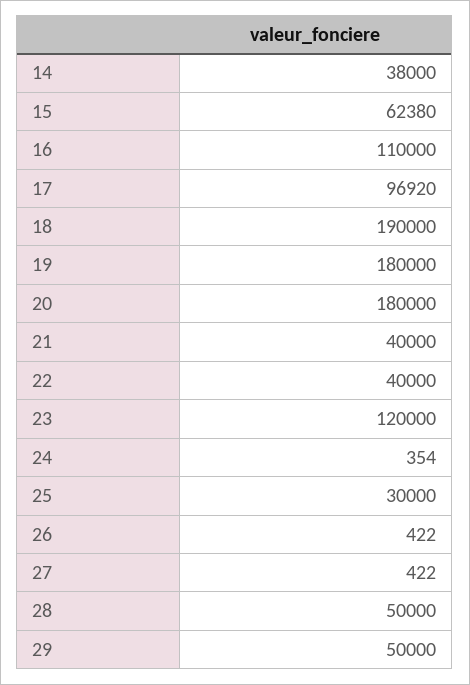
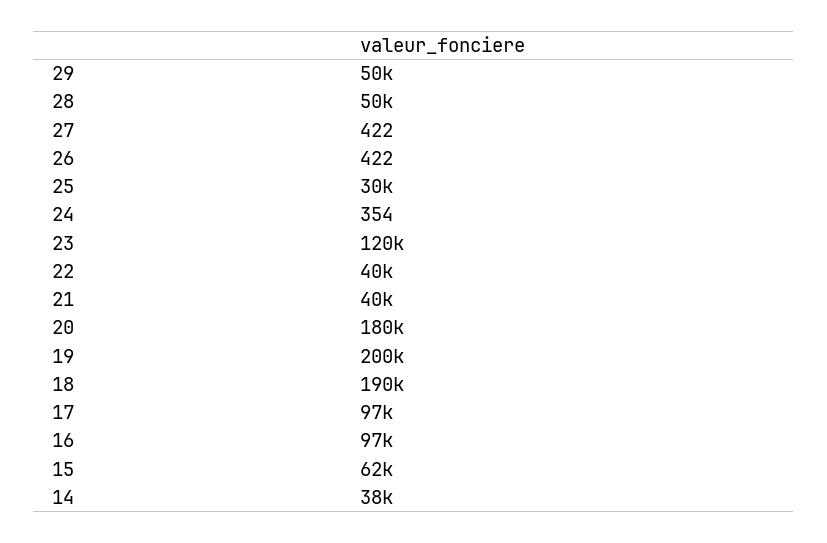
  {
    "14": 38000,
    "15": 62380,
-   "16": 110000,
+   "16": 97000,
    "17": 96920,
    "18": 190000,
-   "19": 180000,
+   "19": 200000,
    "20": 180000,
    "21": 40000,
    "22": 40000,
    "23": 120000,
    "24": 354,
    "25": 30000,
    "26": 422,
    "27": 422,
    "28": 50000,
    "29": 50000
  }

